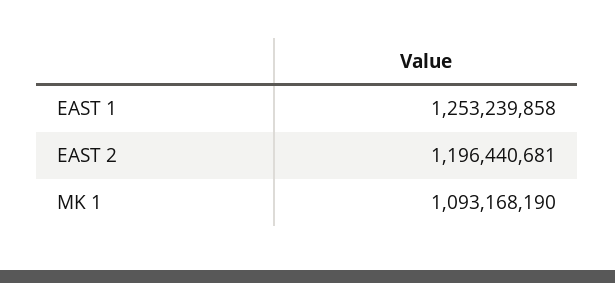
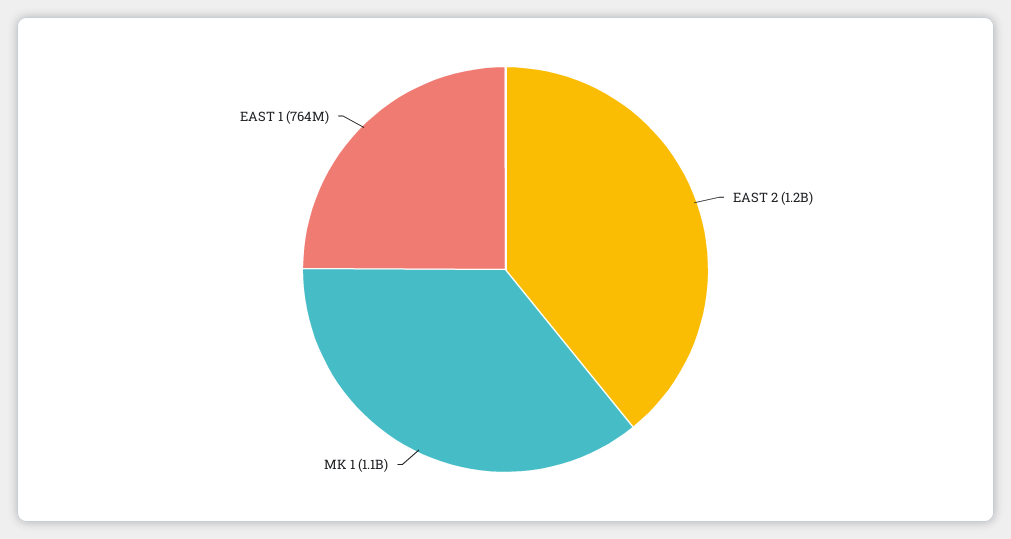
  {
-   "EAST 1": 1253239858,
+   "EAST 1": 764000000,
    "EAST 2": 1196440681,
    "MK 1": 1093168190
  }

